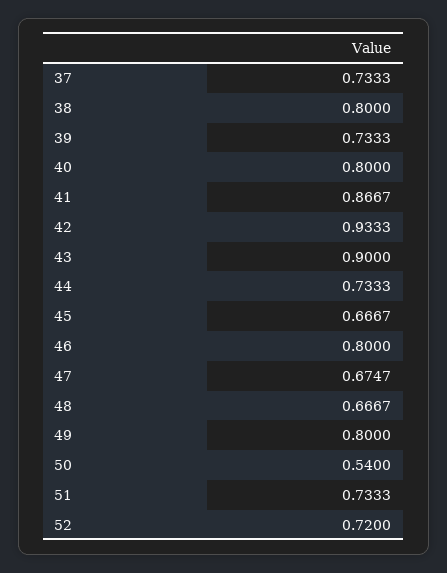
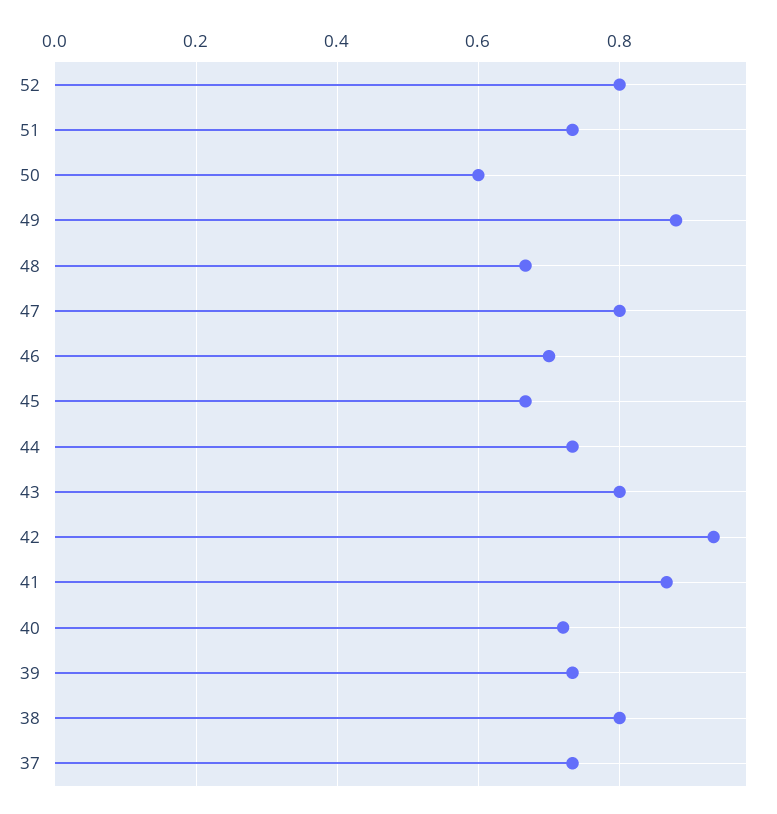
  {
    "37": 0.7333,
    "38": 0.8,
    "39": 0.7333,
-   "40": 0.8,
+   "40": 0.72,
    "41": 0.8667,
    "42": 0.9333,
-   "43": 0.9,
+   "43": 0.8,
    "44": 0.7333,
    "45": 0.6667,
-   "46": 0.8,
+   "46": 0.7,
-   "47": 0.6747,
+   "47": 0.8,
    "48": 0.6667,
-   "49": 0.8,
+   "49": 0.88,
-   "50": 0.54,
+   "50": 0.6,
    "51": 0.7333,
-   "52": 0.72
+   "52": 0.8
  }

